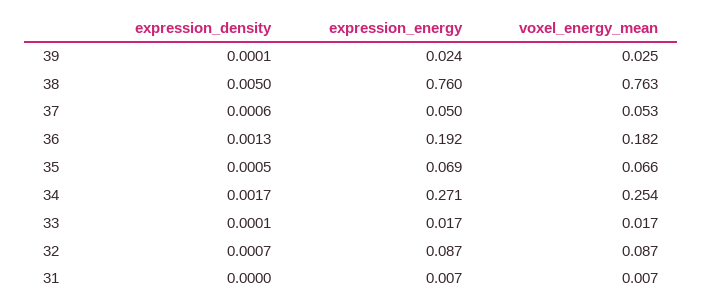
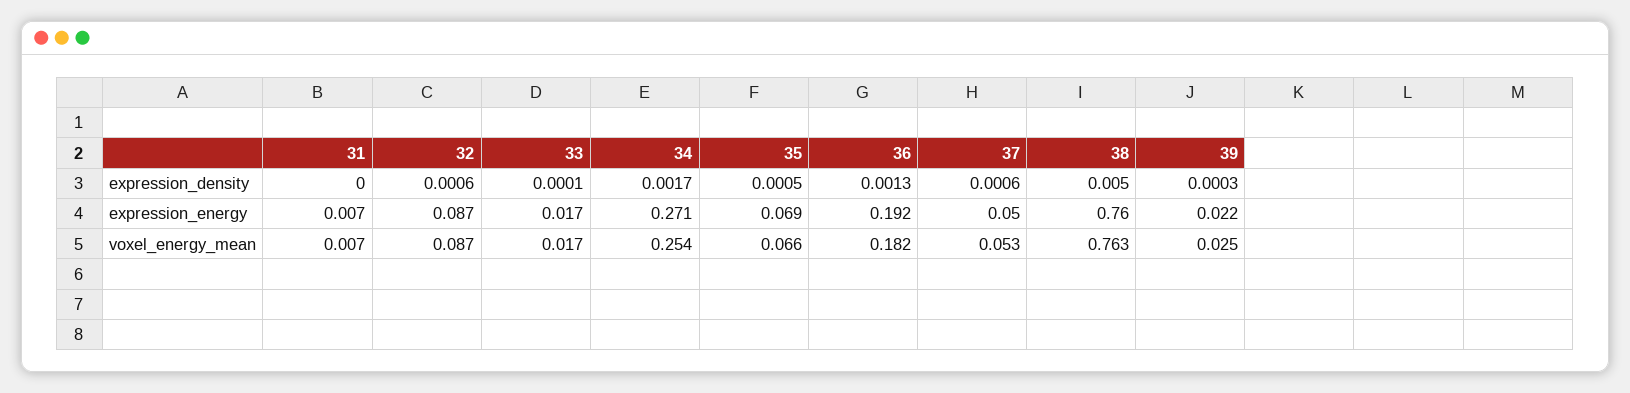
  {
    "expression_density": {
-     "39": 0.0001,
+     "39": 0.0003,
      "38": 0.005,
      "37": 0.0006,
      "36": 0.0013,
      "35": 0.0005,
      "34": 0.0017,
      "33": 0.0001,
-     "32": 0.0007,
+     "32": 0.0006,
      "31": 0
    },
    "expression_energy": {
-     "39": 0.024,
+     "39": 0.022,
      "38": 0.76,
      "37": 0.05,
      "36": 0.192,
      "35": 0.069,
      "34": 0.271,
      "33": 0.017,
      "32": 0.087,
      "31": 0.007
    },
    "voxel_energy_mean": {
      "39": 0.025,
      "38": 0.763,
      "37": 0.053,
      "36": 0.182,
      "35": 0.066,
      "34": 0.254,
      "33": 0.017,
      "32": 0.087,
      "31": 0.007
    }
  }

